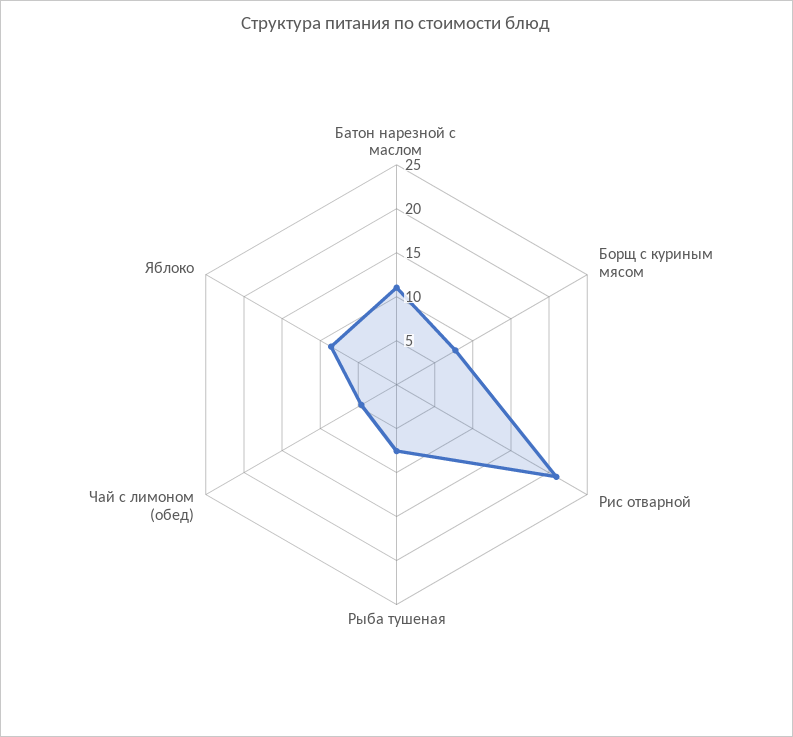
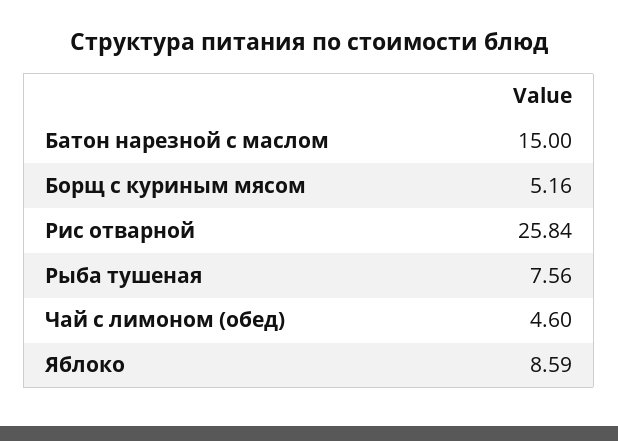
  {
-   "Батон нарезной с маслом": 11,
+   "Батон нарезной с маслом": 15,
-   "Борщ с куриным мясом": 8,
+   "Борщ с куриным мясом": 5.16,
-   "Рис отварной": 21,
+   "Рис отварной": 25.84,
    "Рыба тушеная": 7.56,
    "Чай с лимоном (обед)": 4.6,
    "Яблоко": 8.59
  }

